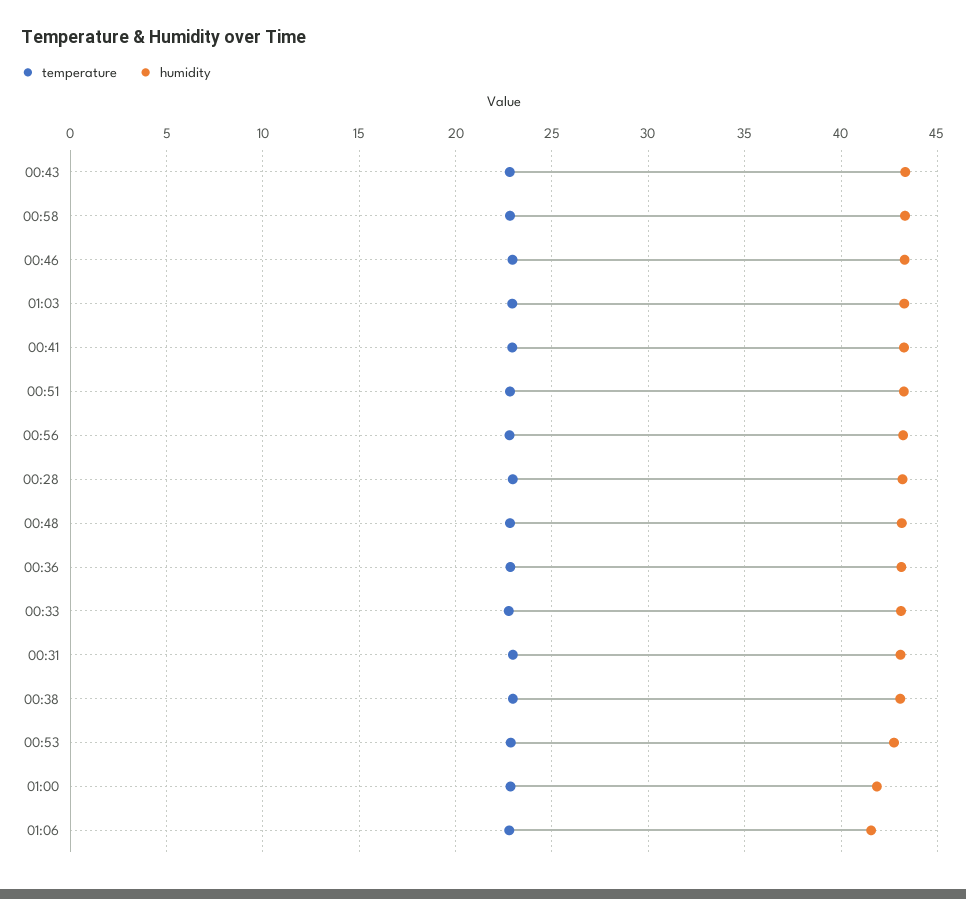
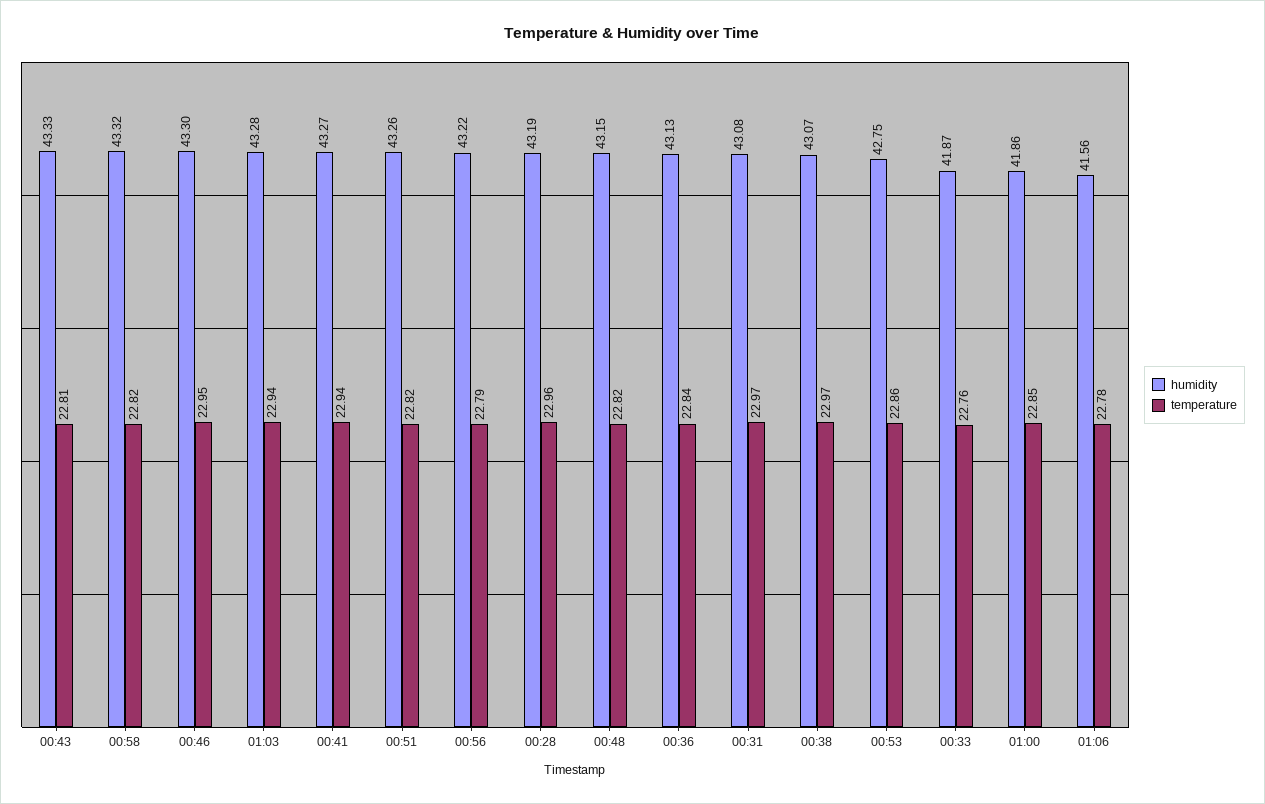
  {
    "temperature": {
      "00:43": 22.81,
      "00:58": 22.82,
      "00:46": 22.95,
      "01:03": 22.94,
      "00:41": 22.94,
      "00:51": 22.82,
      "00:56": 22.79,
      "00:28": 22.96,
      "00:48": 22.82,
      "00:36": 22.84,
      "00:33": 22.76,
      "00:31": 22.97,
      "00:38": 22.97,
      "00:53": 22.86,
      "01:00": 22.85,
      "01:06": 22.78
    },
    "humidity": {
      "00:43": 43.33,
      "00:58": 43.32,
      "00:46": 43.3,
      "01:03": 43.28,
      "00:41": 43.27,
      "00:51": 43.26,
      "00:56": 43.22,
      "00:28": 43.19,
      "00:48": 43.15,
      "00:36": 43.13,
-     "00:33": 43,
+     "00:33": 41.87,
      "00:31": 43.08,
      "00:38": 43.07,
      "00:53": 42.75,
      "01:00": 41.86,
      "01:06": 41.56
    }
  }

